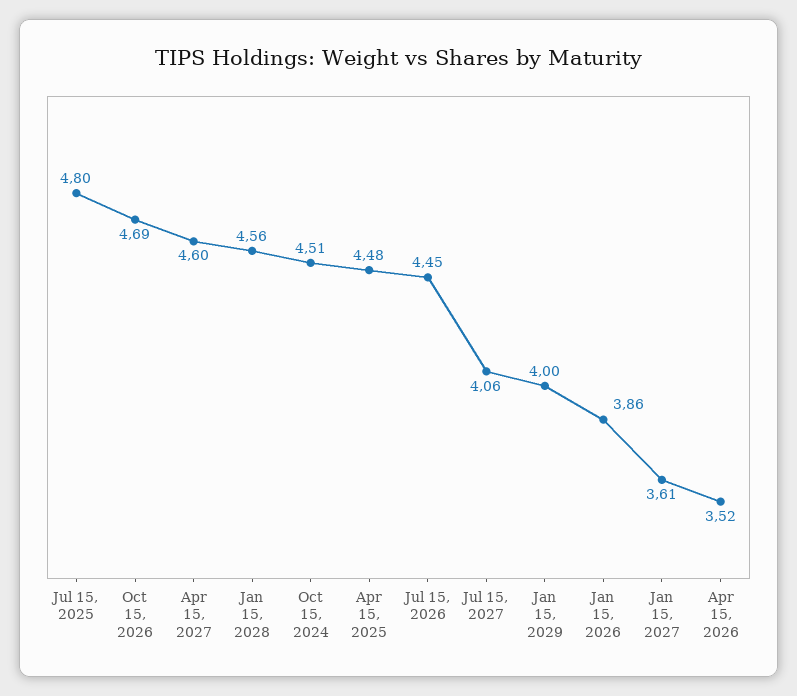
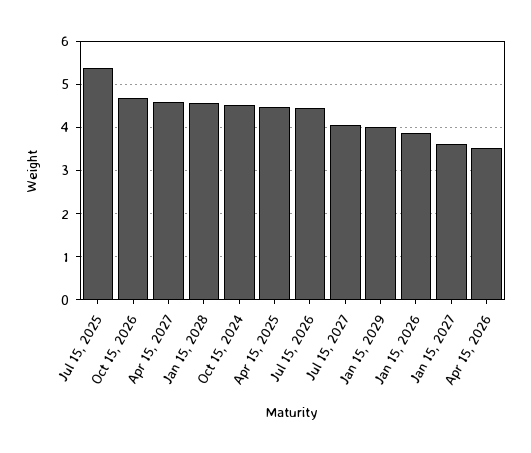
  {
-   "Jul 15, 2025": 4.8,
+   "Jul 15, 2025": 5.4,
    "Oct 15, 2026": 4.69,
    "Apr 15, 2027": 4.6,
    "Jan 15, 2028": 4.56,
    "Oct 15, 2024": 4.51,
    "Apr 15, 2025": 4.48,
    "Jul 15, 2026": 4.45,
    "Jul 15, 2027": 4.06,
    "Jan 15, 2029": 4,
    "Jan 15, 2026": 3.86,
    "Jan 15, 2027": 3.61,
    "Apr 15, 2026": 3.52
  }

